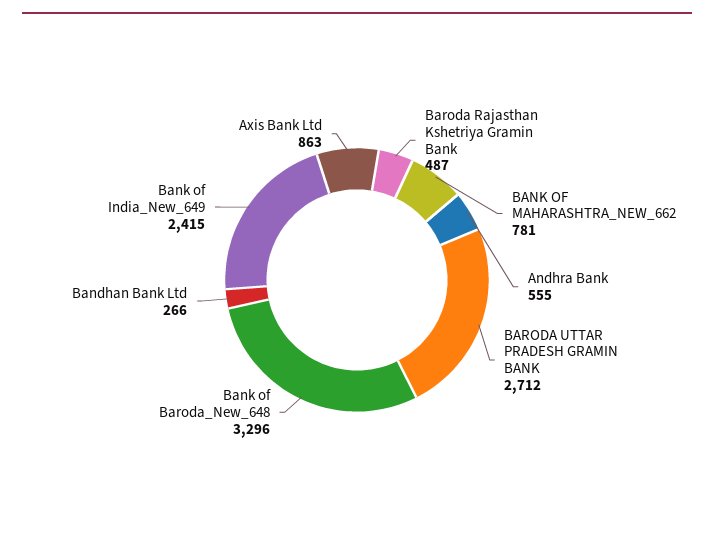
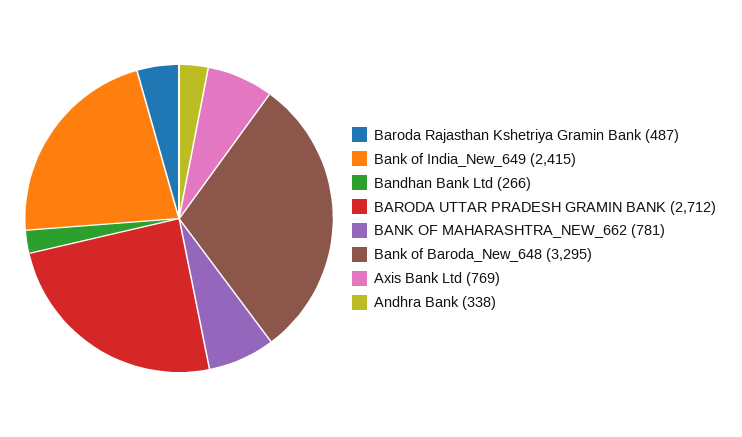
  {
    "Baroda Rajasthan Kshetriya Gramin Bank": 487,
    "BANK OF MAHARASHTRA_NEW_662": 781,
-   "Andhra Bank": 555,
+   "Andhra Bank": 338,
    "BARODA UTTAR PRADESH GRAMIN BANK": 2712,
-   "Bank of Baroda_New_648": 3296,
+   "Bank of Baroda_New_648": 3295,
    "Bandhan Bank Ltd": 266,
    "Bank of India_New_649": 2415,
-   "Axis Bank Ltd": 863
+   "Axis Bank Ltd": 769
  }

